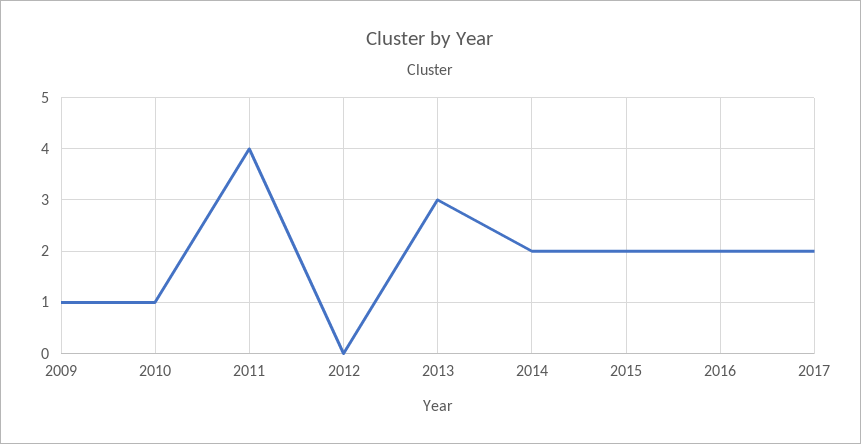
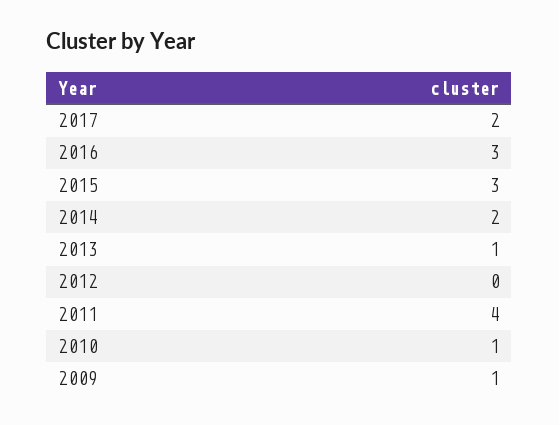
  {
    "2009": 1,
    "2010": 1,
    "2011": 4,
    "2012": 0,
-   "2013": 3,
+   "2013": 1,
    "2014": 2,
-   "2015": 2,
+   "2015": 3,
-   "2016": 2,
+   "2016": 3,
    "2017": 2
  }

